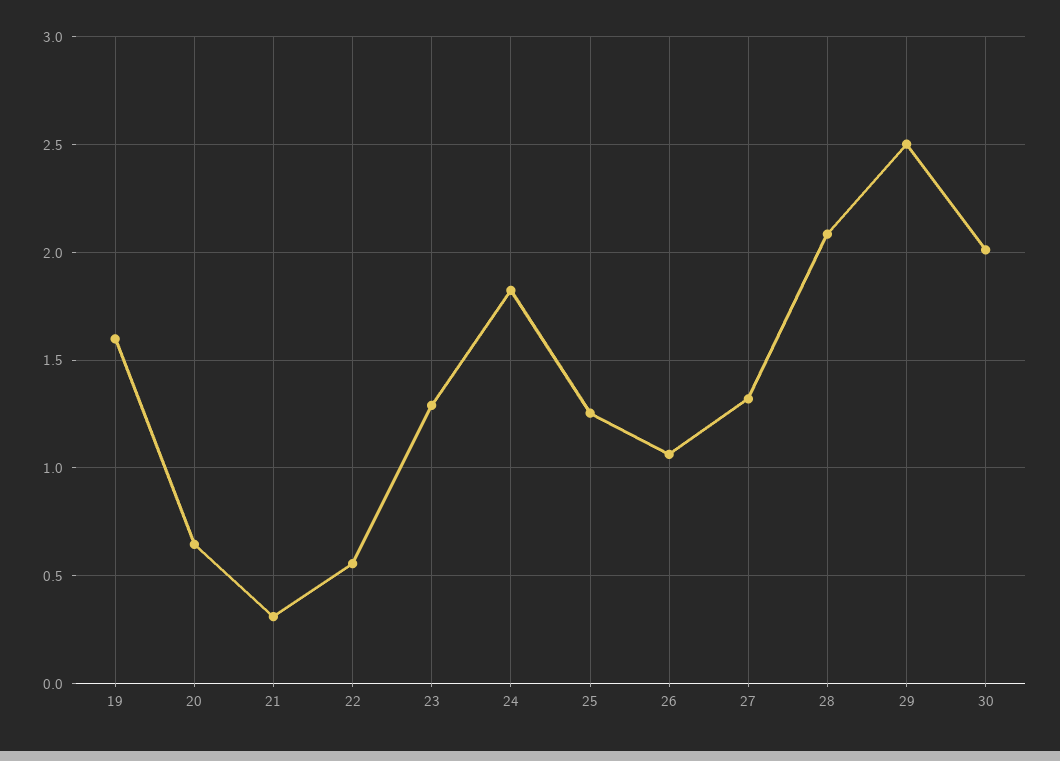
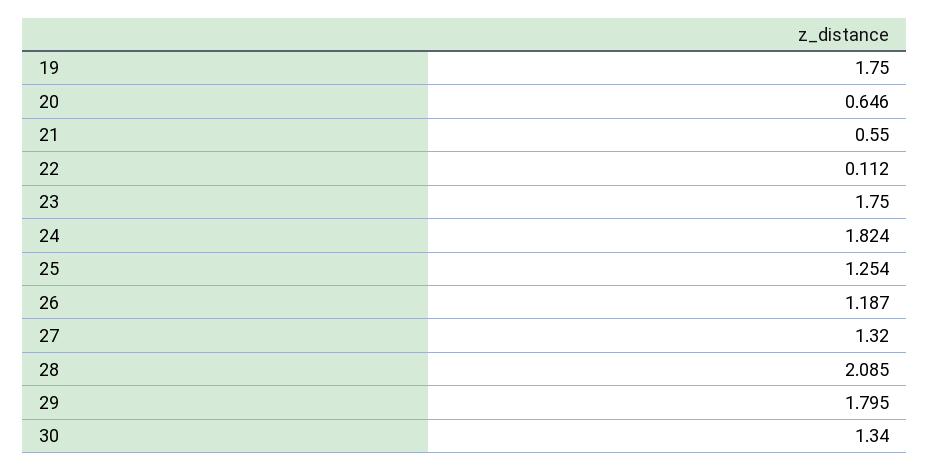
  {
-   "19": 1.6,
+   "19": 1.75,
    "20": 0.646,
-   "21": 0.3,
+   "21": 0.55,
-   "22": 0.55,
+   "22": 0.112,
-   "23": 1.3,
+   "23": 1.75,
    "24": 1.824,
    "25": 1.254,
-   "26": 1.05,
+   "26": 1.187,
    "27": 1.32,
    "28": 2.085,
-   "29": 2.5,
+   "29": 1.795,
-   "30": 2
+   "30": 1.34
  }

